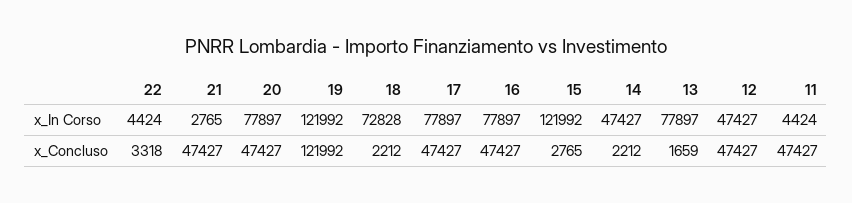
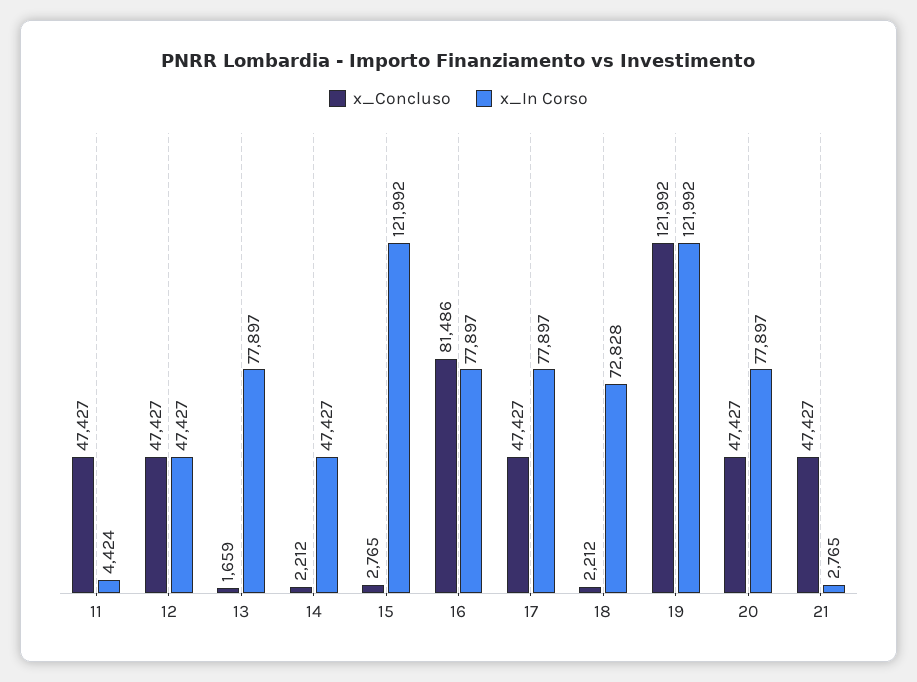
  {
    "x_In Corso": {
-     "22": 4424,
      "21": 2765,
      "20": 77897,
      "19": 121992,
      "18": 72828,
      "17": 77897,
      "16": 77897,
      "15": 121992,
      "14": 47427,
      "13": 77897,
      "12": 47427,
      "11": 4424
    },
    "x_Concluso": {
-     "22": 3318,
      "21": 47427,
      "20": 47427,
      "19": 121992,
      "18": 2212,
      "17": 47427,
-     "16": 47427,
+     "16": 81486,
      "15": 2765,
      "14": 2212,
      "13": 1659,
      "12": 47427,
      "11": 47427
    }
  }

